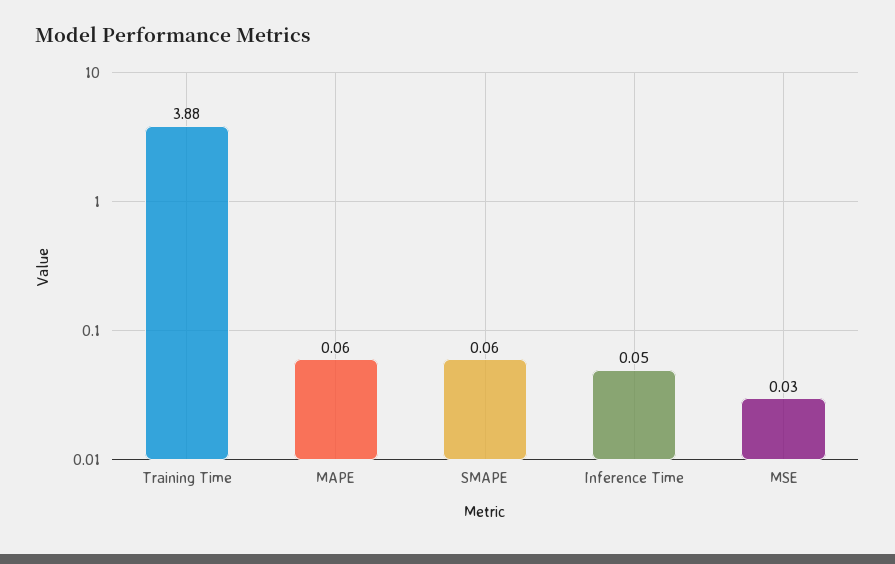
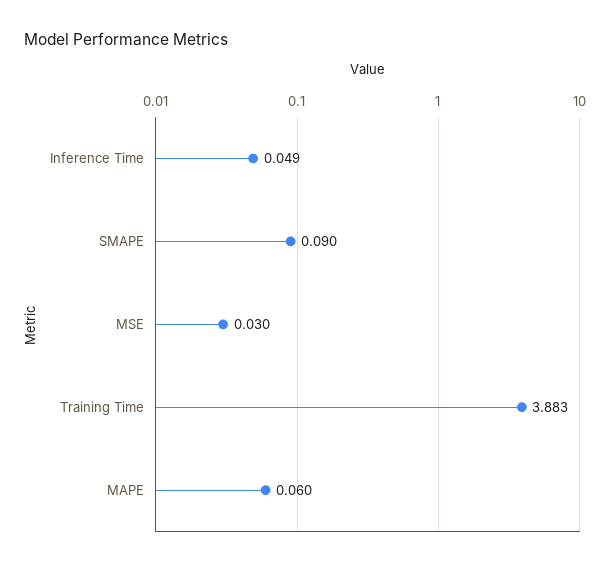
  {
    "Training Time": 3.883,
    "MAPE": 0.06,
-   "SMAPE": 0.06,
+   "SMAPE": 0.09,
    "Inference Time": 0.049,
    "MSE": 0.03
  }

